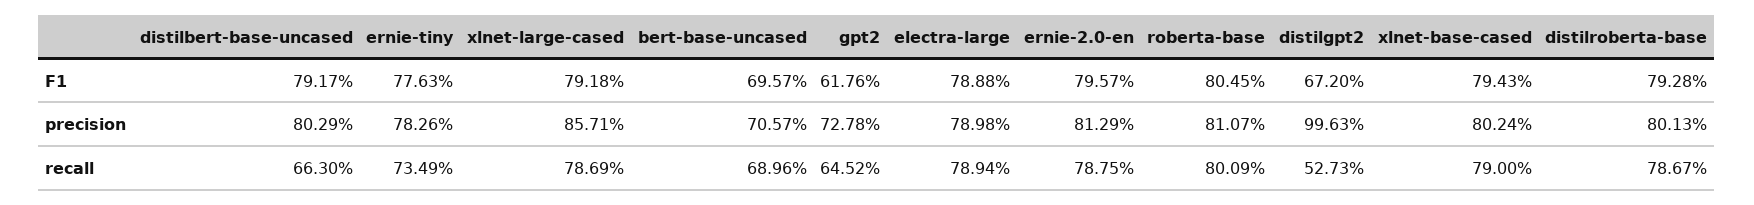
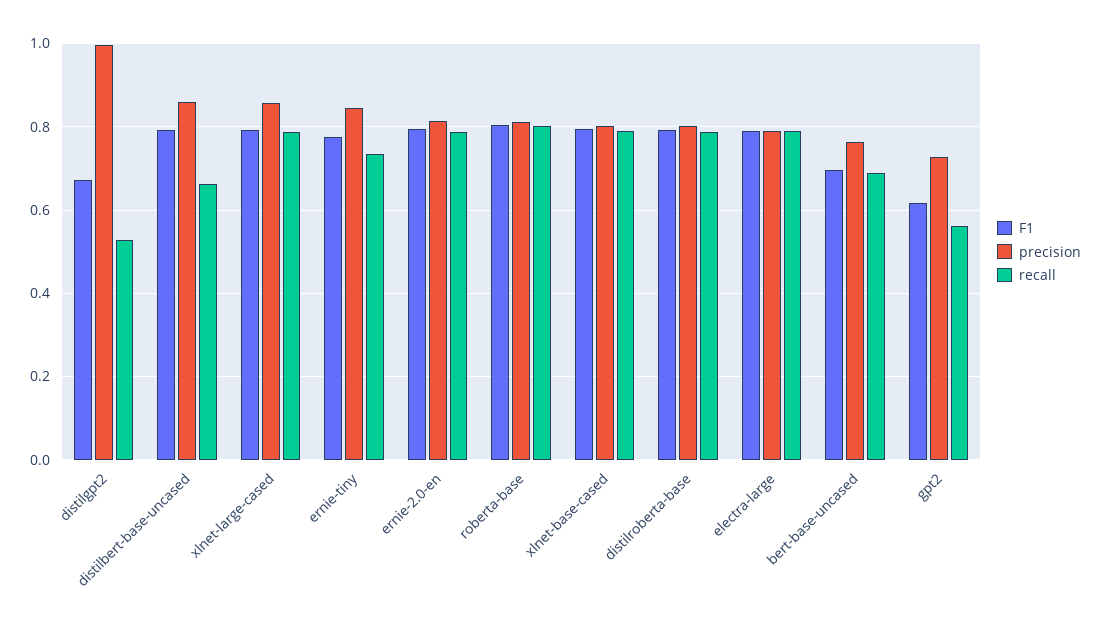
  {
    "F1": {
      "distilbert-base-uncased": 0.7917,
      "ernie-tiny": 0.7763,
      "xlnet-large-cased": 0.7918,
      "bert-base-uncased": 0.6957,
      "gpt2": 0.6176,
      "electra-large": 0.7888,
      "ernie-2.0-en": 0.7957,
      "roberta-base": 0.8045,
      "distilgpt2": 0.672,
      "xlnet-base-cased": 0.7943,
      "distilroberta-base": 0.7928
    },
    "precision": {
-     "distilbert-base-uncased": 0.8029,
+     "distilbert-base-uncased": 0.86,
-     "ernie-tiny": 0.7826,
+     "ernie-tiny": 0.84,
      "xlnet-large-cased": 0.8571,
-     "bert-base-uncased": 0.7057,
+     "bert-base-uncased": 0.76,
      "gpt2": 0.7278,
      "electra-large": 0.7898,
      "ernie-2.0-en": 0.8129,
      "roberta-base": 0.8107,
      "distilgpt2": 0.9963,
      "xlnet-base-cased": 0.8024,
      "distilroberta-base": 0.8013
    },
    "recall": {
      "distilbert-base-uncased": 0.663,
      "ernie-tiny": 0.7349,
      "xlnet-large-cased": 0.7869,
      "bert-base-uncased": 0.6896,
-     "gpt2": 0.6452,
+     "gpt2": 0.56,
      "electra-large": 0.7894,
      "ernie-2.0-en": 0.7875,
      "roberta-base": 0.8009,
      "distilgpt2": 0.5273,
      "xlnet-base-cased": 0.79,
      "distilroberta-base": 0.7867
    }
  }

